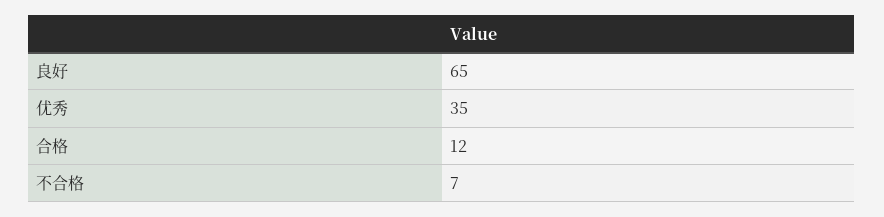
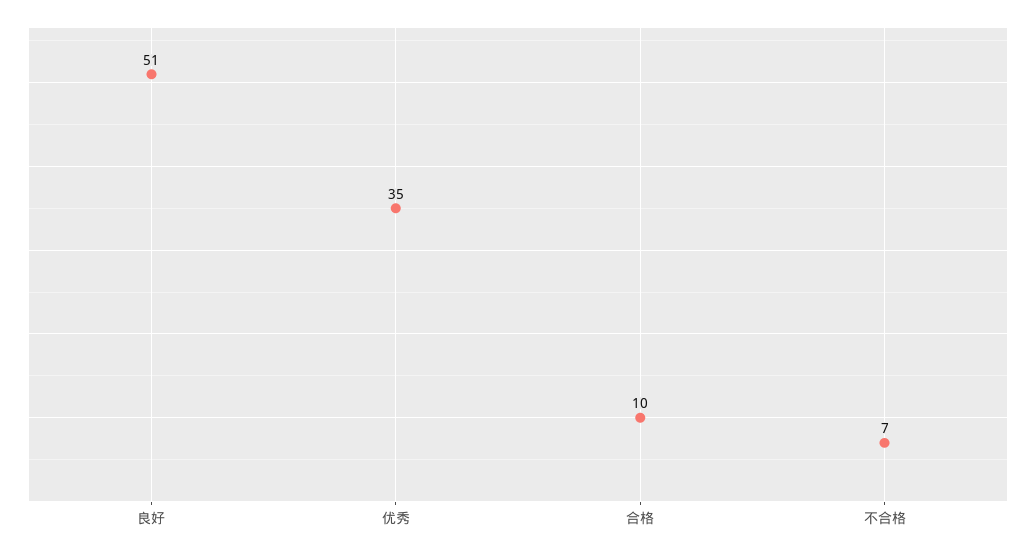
  {
-   "良好": 65,
+   "良好": 51,
    "优秀": 35,
-   "合格": 12,
+   "合格": 10,
    "不合格": 7
  }

